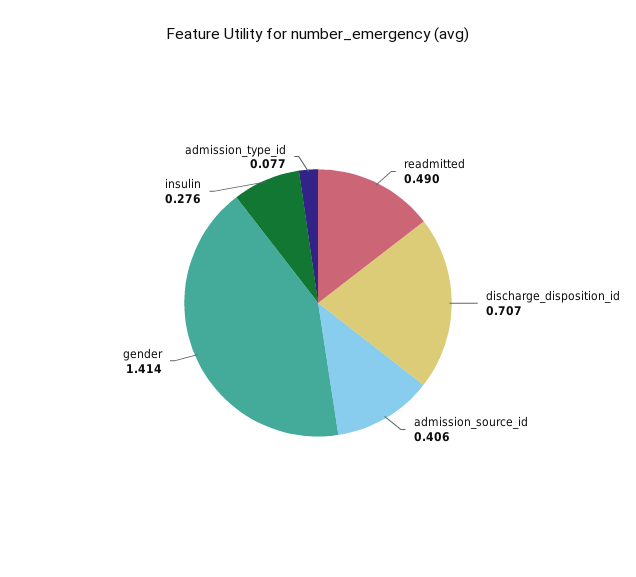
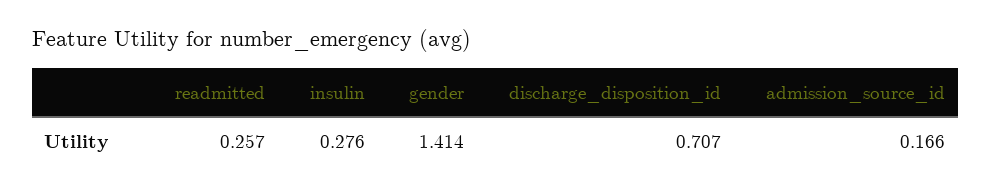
  {
-   "readmitted": 0.49,
+   "readmitted": 0.257,
    "discharge_disposition_id": 0.707,
-   "admission_source_id": 0.406,
+   "admission_source_id": 0.166,
    "gender": 1.414,
-   "insulin": 0.276,
+   "insulin": 0.276
-   "admission_type_id": 0.077
  }

